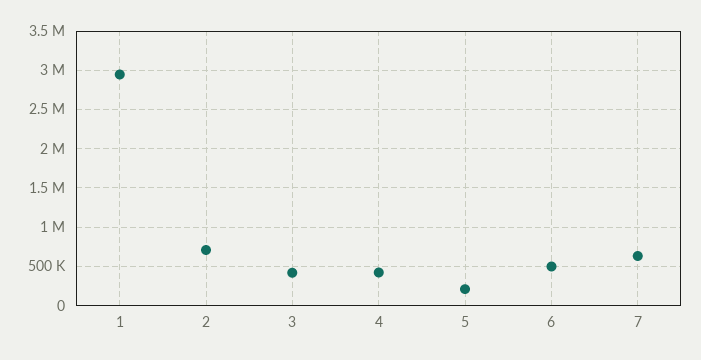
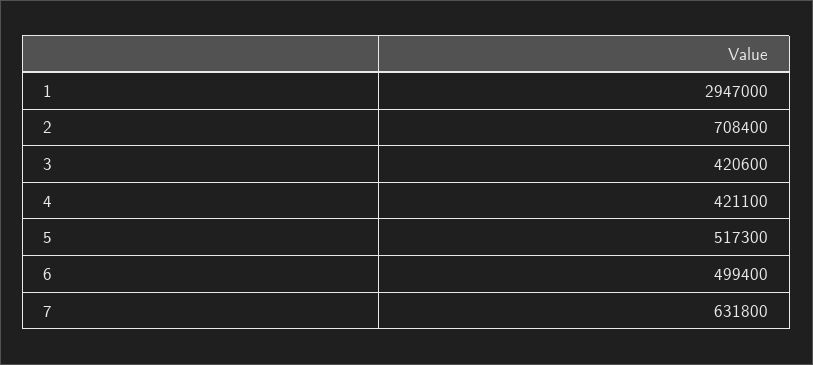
  {
    "1": 2947000,
    "2": 708400,
    "3": 420600,
    "4": 421100,
-   "5": 200000,
+   "5": 517300,
    "6": 499400,
    "7": 631800
  }

